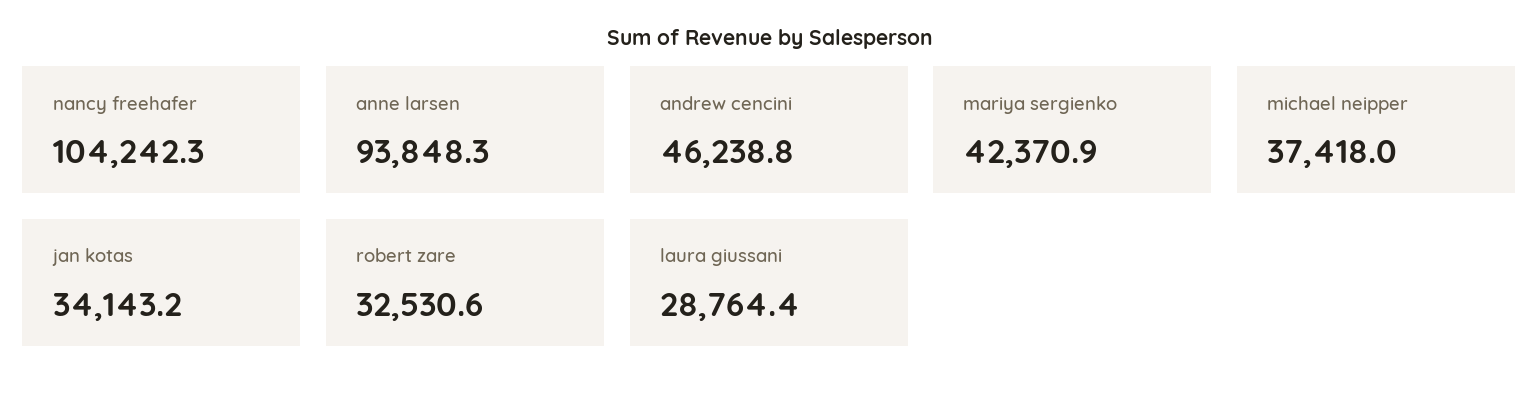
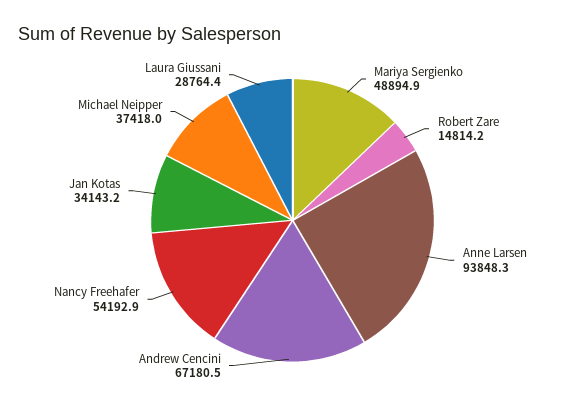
  {
-   "nancy freehafer": 104242.3,
+   "nancy freehafer": 54192.9,
    "anne larsen": 93848.3,
-   "andrew cencini": 46238.8,
+   "andrew cencini": 67180.5,
-   "mariya sergienko": 42370.9,
+   "mariya sergienko": 48894.9,
    "michael neipper": 37418,
    "jan kotas": 34143.2,
-   "robert zare": 32530.6,
+   "robert zare": 14814.2,
    "laura giussani": 28764.4
  }

